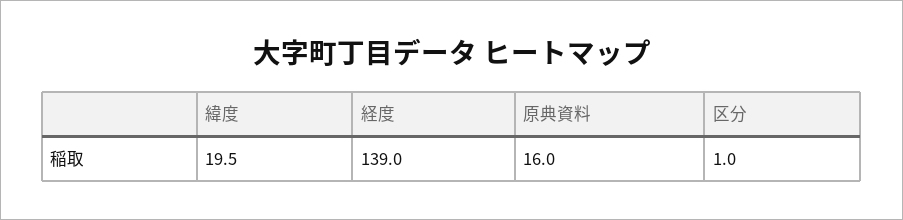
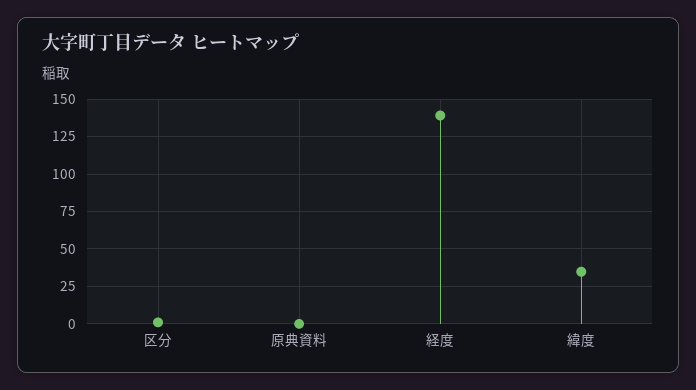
  {
-   "緯度": 19.5,
+   "緯度": 35,
    "経度": 139,
-   "原典資料": 16,
+   "原典資料": 0,
    "区分": 1
  }

